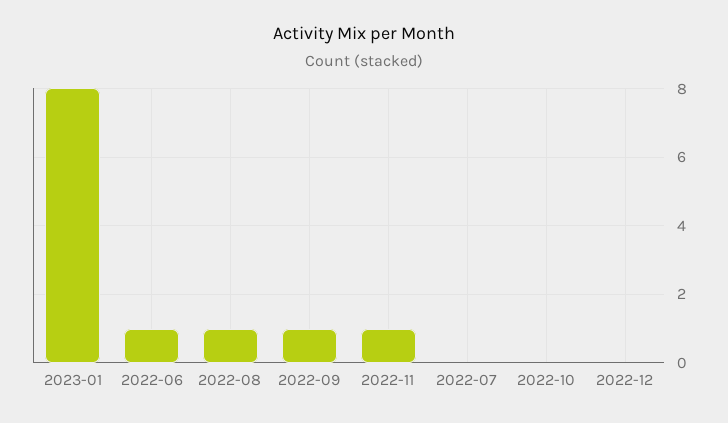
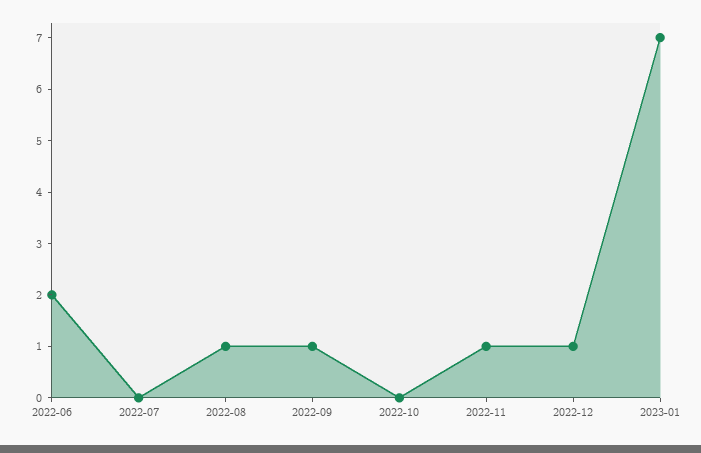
  {
-   "2023-01": 8,
+   "2023-01": 7,
-   "2022-06": 1,
+   "2022-06": 2,
    "2022-08": 1,
    "2022-09": 1,
    "2022-11": 1,
    "2022-07": 0,
    "2022-10": 0,
-   "2022-12": 0
+   "2022-12": 1
  }

